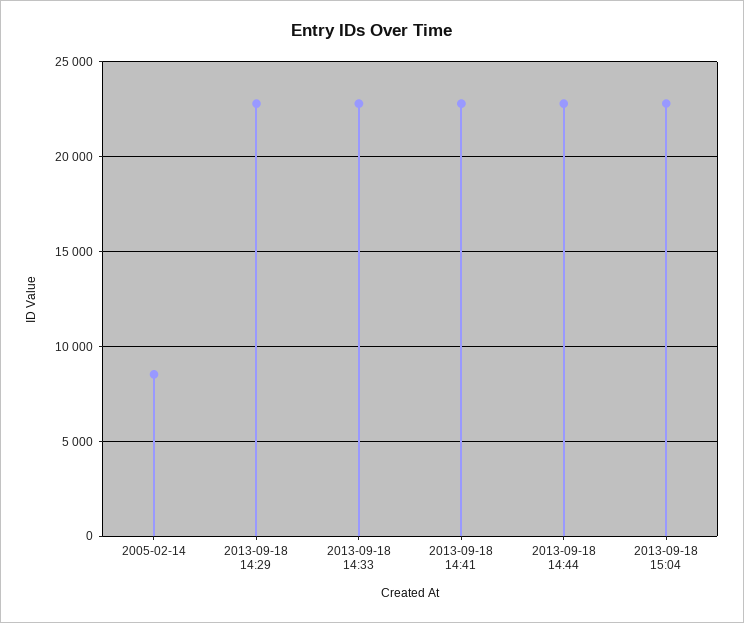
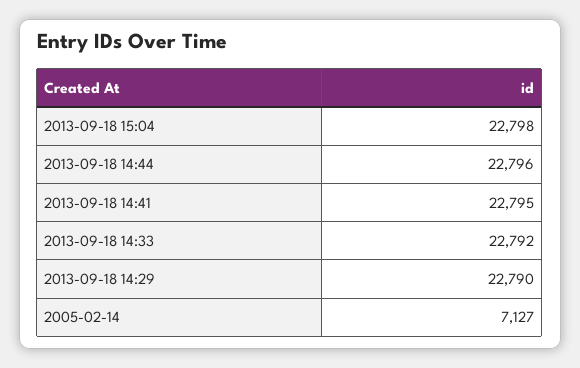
  {
-   "2005-02-14": 8500,
+   "2005-02-14": 7127,
    "2013-09-18 14:29": 22790,
    "2013-09-18 14:33": 22792,
    "2013-09-18 14:41": 22795,
    "2013-09-18 14:44": 22796,
    "2013-09-18 15:04": 22798
  }

